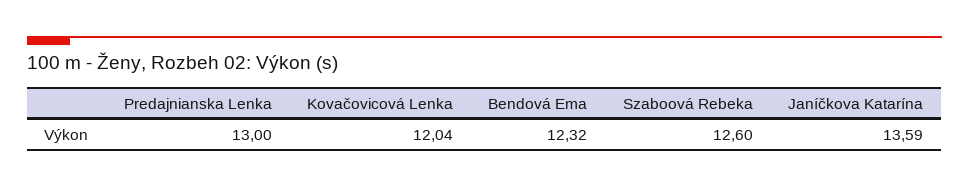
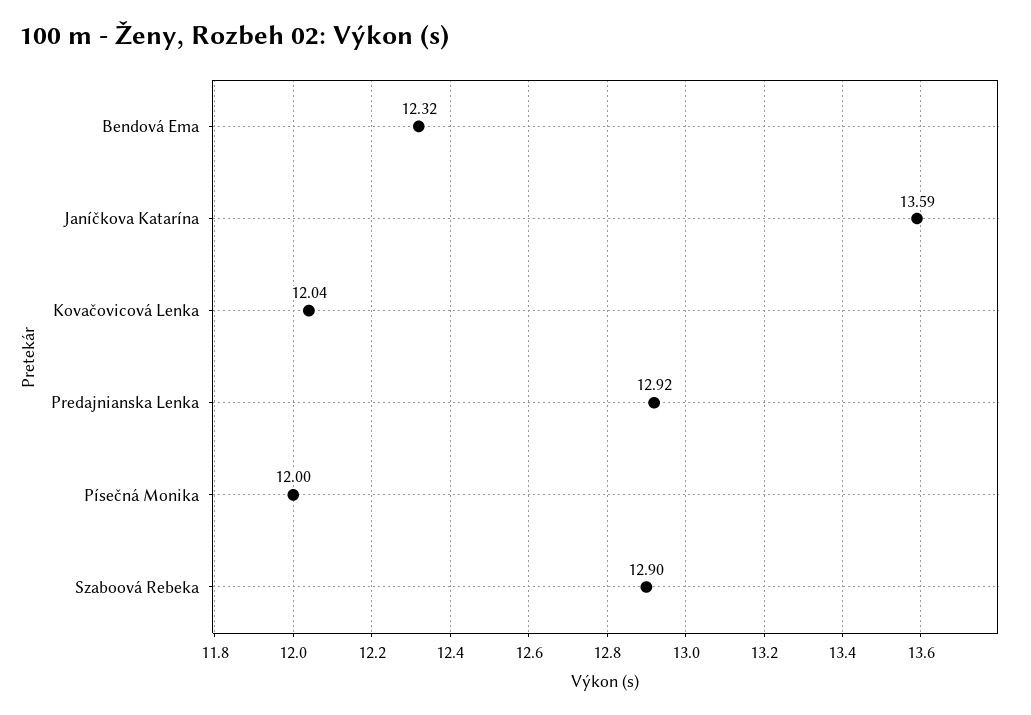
  {
-   "Predajnianska Lenka": 13,
+   "Predajnianska Lenka": 12.92,
    "Kovačovicová Lenka": 12.04,
    "Bendová Ema": 12.32,
-   "Szaboová Rebeka": 12.6,
+   "Szaboová Rebeka": 12.9,
-   "Janíčkova Katarína": 13.59
+   "Janíčkova Katarína": 13.59,
+   "Písečná Monika": 12
  }

